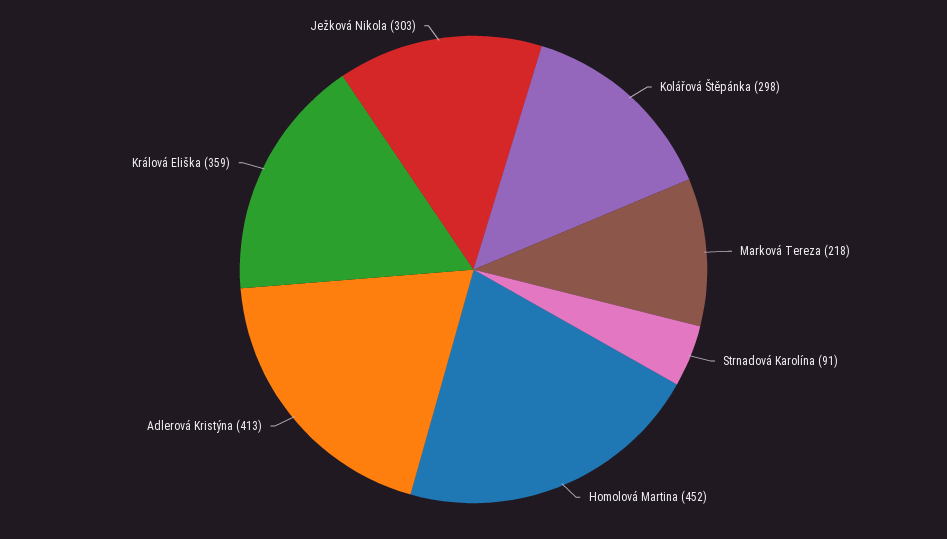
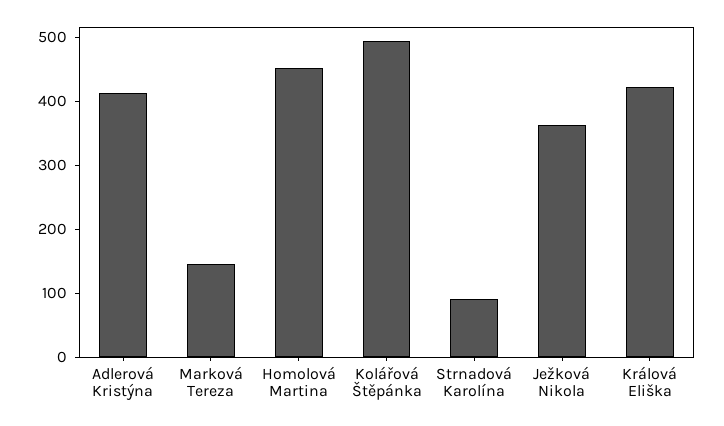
  {
-   "Kolářová Štěpánka": 298,
+   "Kolářová Štěpánka": 500,
-   "Marková Tereza": 218,
+   "Marková Tereza": 140,
    "Strnadová Karolína": 91,
    "Homolová Martina": 452,
    "Adlerová Kristýna": 413,
-   "Králová Eliška": 359,
+   "Králová Eliška": 420,
-   "Ježková Nikola": 303
+   "Ježková Nikola": 360
  }

